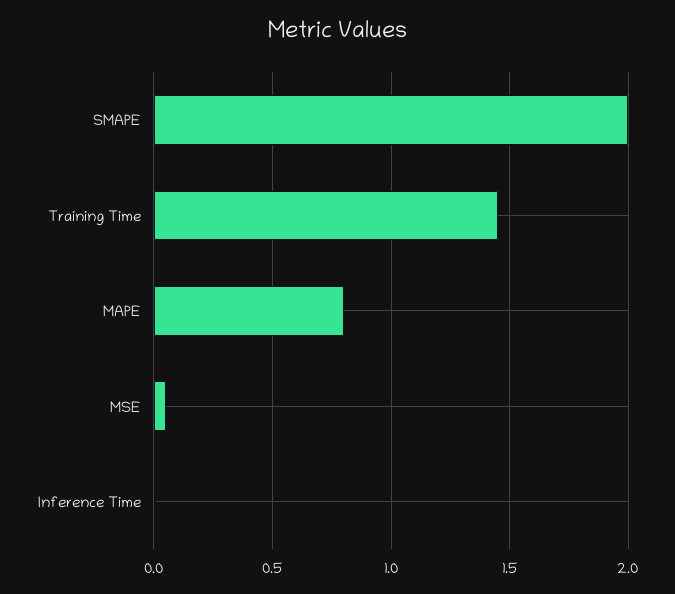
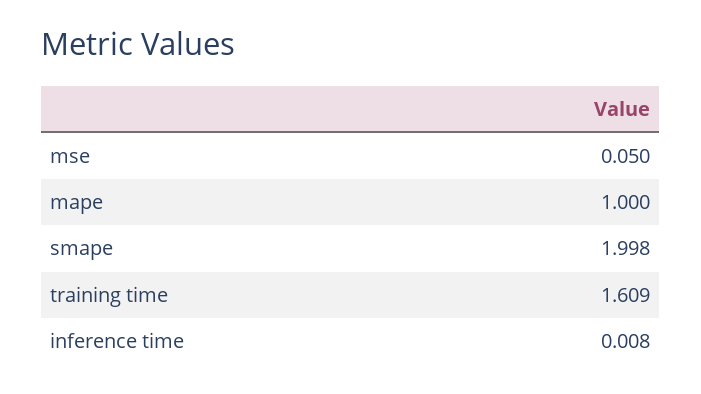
  {
    "SMAPE": 1.998,
-   "Training Time": 1.45,
+   "Training Time": 1.609,
-   "MAPE": 0.8,
+   "MAPE": 1,
    "MSE": 0.05,
    "Inference Time": 0.008
  }

